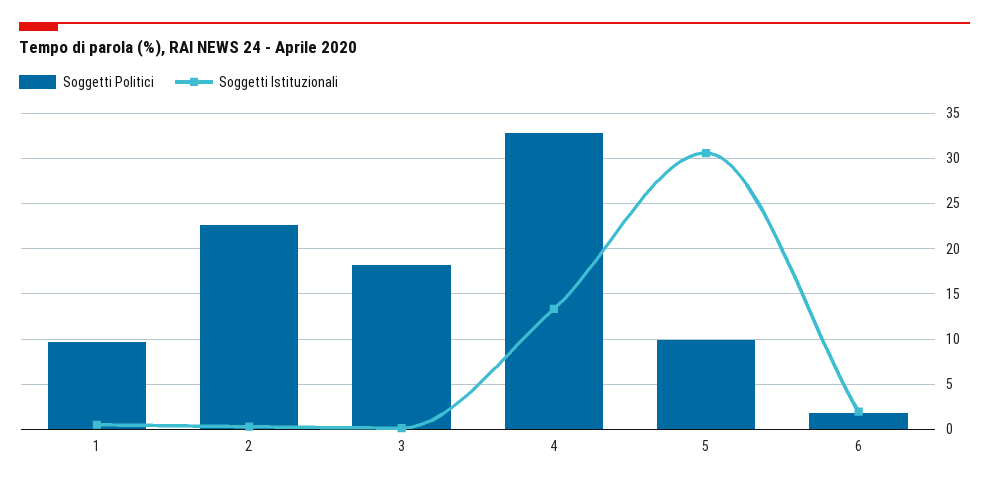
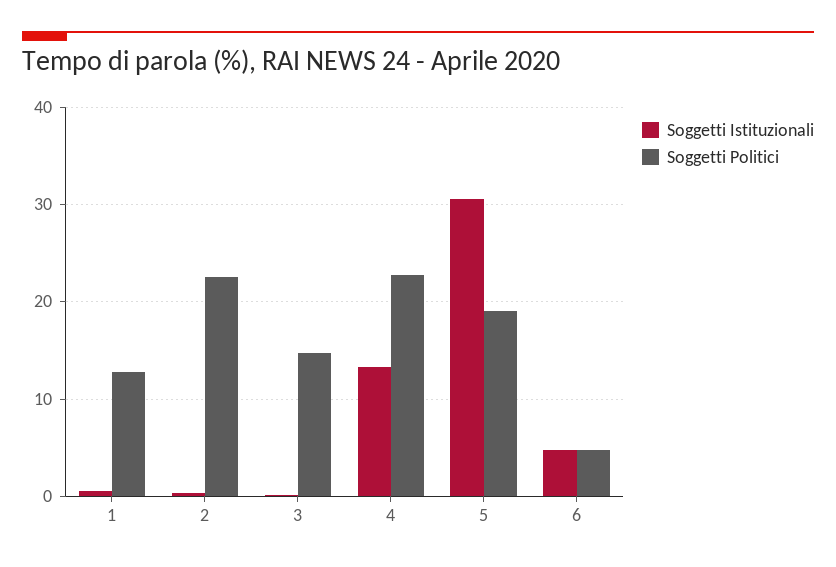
  {
    "Soggetti Politici": {
-     "1": 10,
+     "1": 13,
      "2": 23,
-     "3": 18,
+     "3": 15,
-     "4": 33,
+     "4": 23,
-     "5": 10,
+     "5": 19,
-     "6": 2
+     "6": 5
    },
    "Soggetti Istituzionali": {
      "1": 1,
      "2": 0,
      "3": 0,
      "4": 13,
      "5": 31,
-     "6": 2
+     "6": 5
    }
  }

